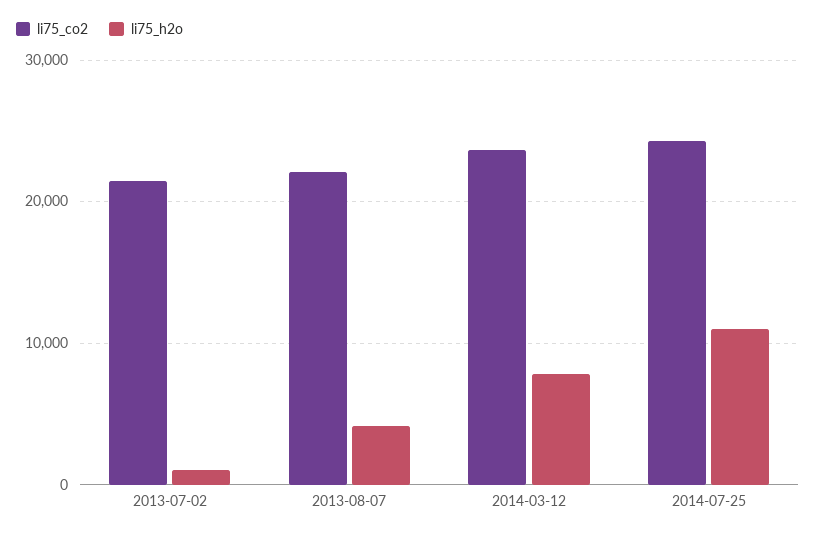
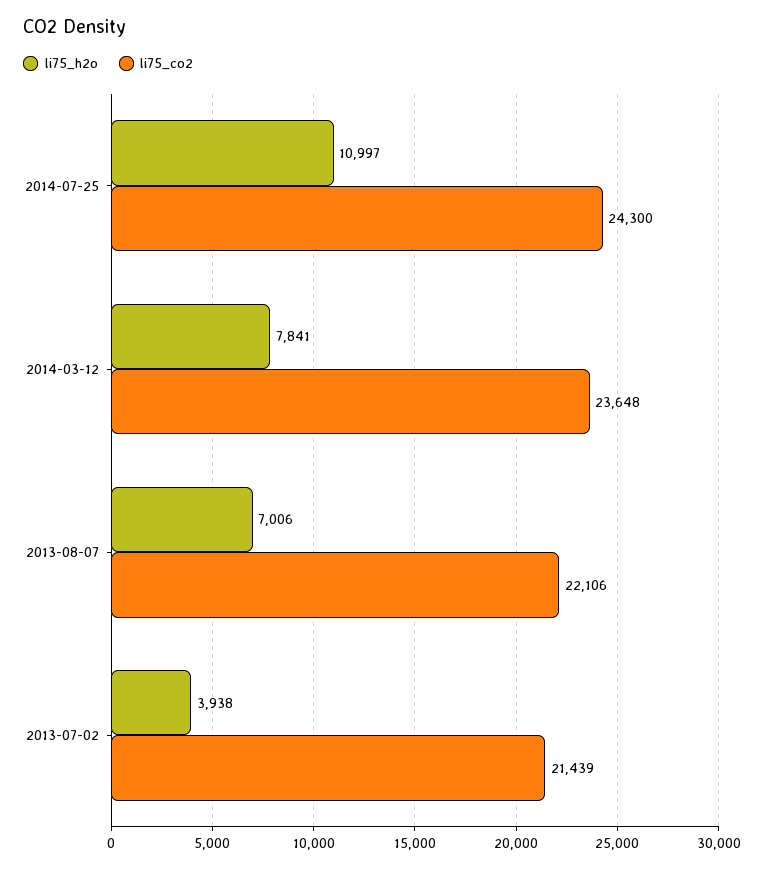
  {
    "li75_co2": {
      "2013-07-02": 21439,
      "2013-08-07": 22106,
      "2014-03-12": 23648,
      "2014-07-25": 24300
    },
    "li75_h2o": {
-     "2013-07-02": 1000,
+     "2013-07-02": 3938,
-     "2013-08-07": 4000,
+     "2013-08-07": 7006,
      "2014-03-12": 7841,
      "2014-07-25": 10997
    }
  }

